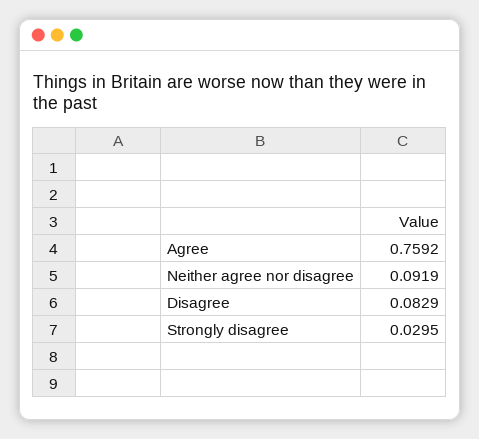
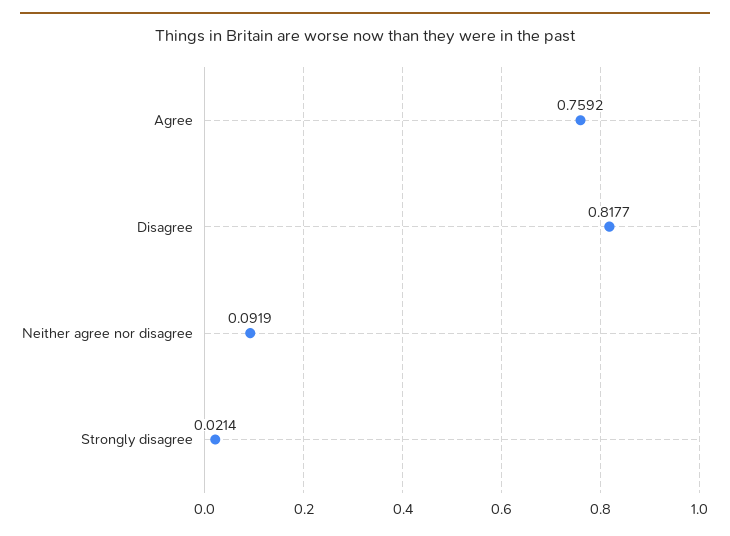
  {
    "Agree": 0.7592,
    "Neither agree nor disagree": 0.0919,
-   "Disagree": 0.0829,
+   "Disagree": 0.8177,
-   "Strongly disagree": 0.0295
+   "Strongly disagree": 0.0214
  }

